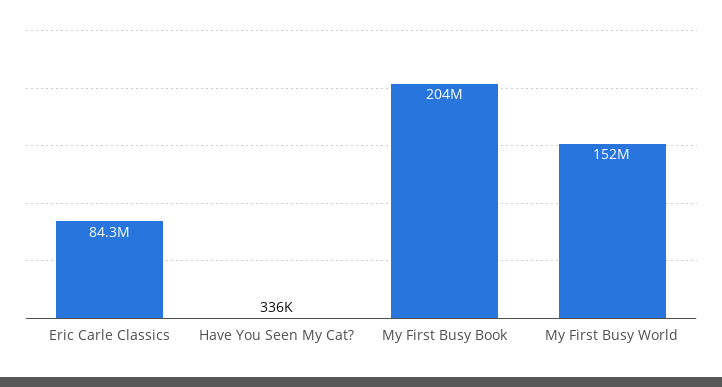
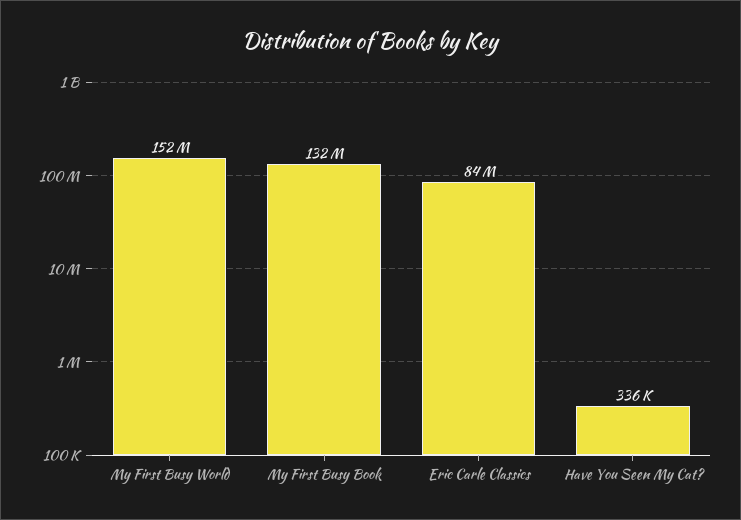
  {
    "Eric Carle Classics": 84300000,
    "Have You Seen My Cat?": 336000,
-   "My First Busy Book": 204000000,
+   "My First Busy Book": 132000000,
    "My First Busy World": 152000000
  }

